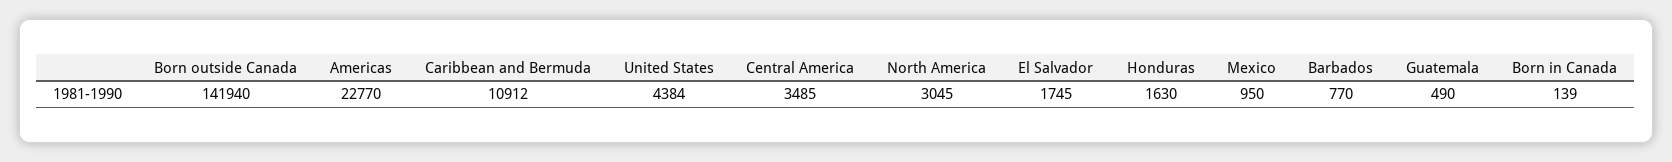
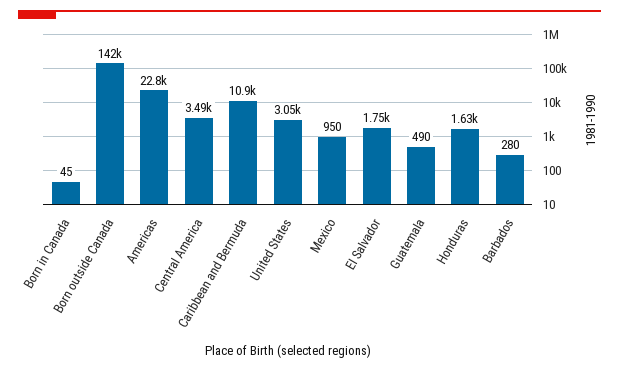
  {
    "Born outside Canada": 141940,
    "Americas": 22770,
    "Caribbean and Bermuda": 10912,
-   "United States": 4384,
+   "United States": 3050,
    "Central America": 3485,
-   "North America": 3045,
    "El Salvador": 1745,
    "Honduras": 1630,
    "Mexico": 950,
-   "Barbados": 770,
+   "Barbados": 280,
    "Guatemala": 490,
-   "Born in Canada": 139
+   "Born in Canada": 45
  }

